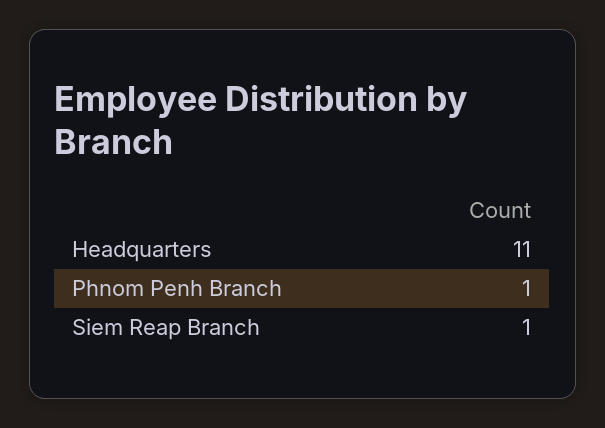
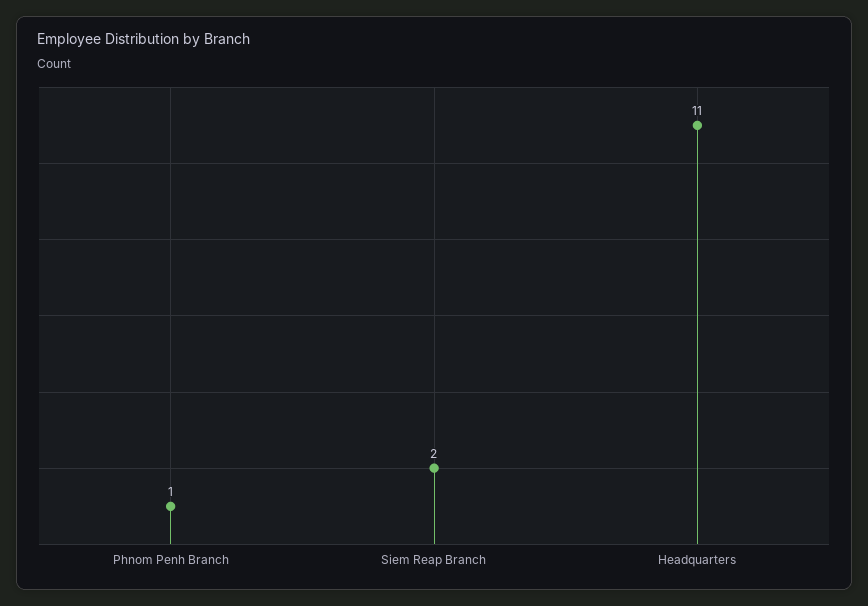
  {
    "Headquarters": 11,
    "Phnom Penh Branch": 1,
-   "Siem Reap Branch": 1
+   "Siem Reap Branch": 2
  }

